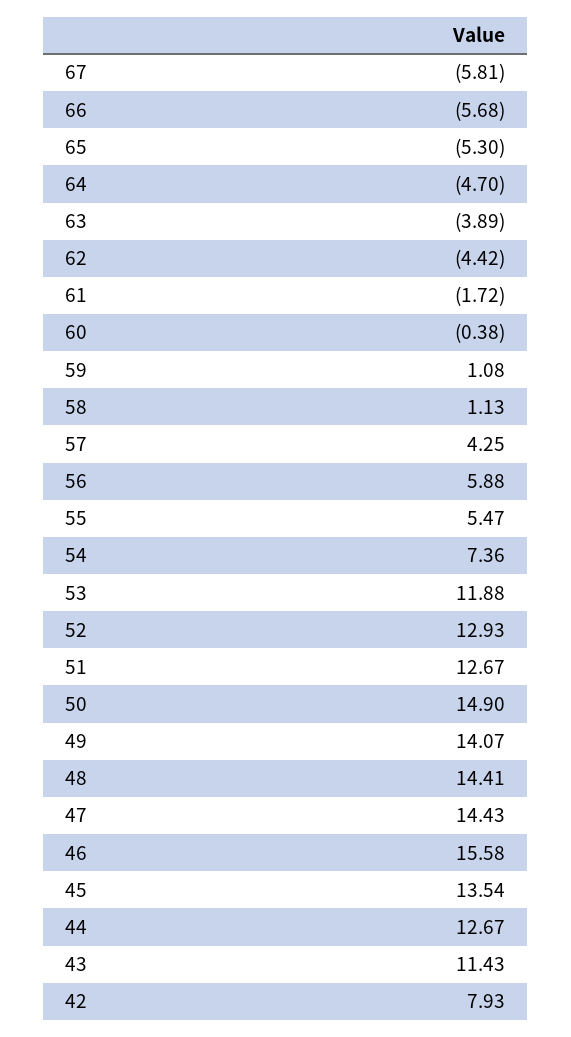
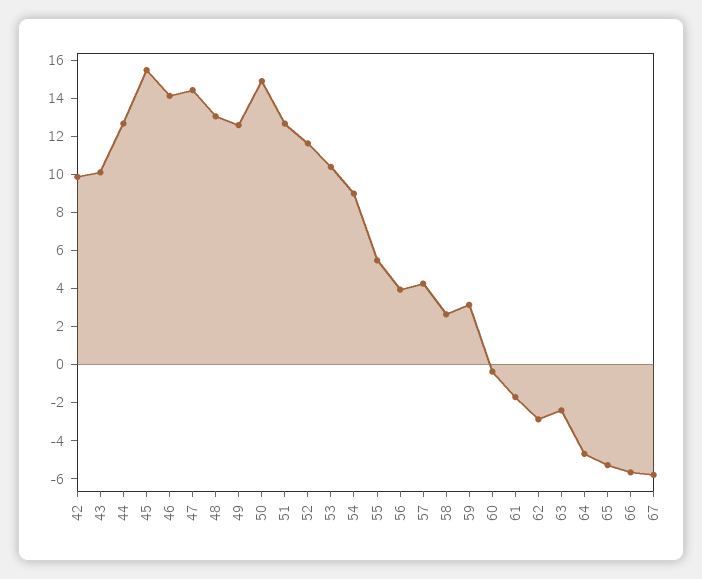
  {
    "67": -5.81,
    "66": -5.68,
    "65": -5.3,
    "64": -4.7,
-   "63": -3.89,
+   "63": -2.5,
-   "62": -4.42,
+   "62": -3,
    "61": -1.72,
    "60": -0.38,
-   "59": 1.08,
+   "59": 3,
-   "58": 1.13,
+   "58": 2.5,
    "57": 4.25,
-   "56": 5.88,
+   "56": 4,
    "55": 5.47,
-   "54": 7.36,
+   "54": 9,
-   "53": 11.88,
+   "53": 10.5,
-   "52": 12.93,
+   "52": 11.5,
    "51": 12.67,
    "50": 14.9,
-   "49": 14.07,
+   "49": 12.5,
-   "48": 14.41,
+   "48": 13,
    "47": 14.43,
-   "46": 15.58,
+   "46": 14,
-   "45": 13.54,
+   "45": 15.5,
    "44": 12.67,
-   "43": 11.43,
+   "43": 10,
-   "42": 7.93
+   "42": 10
  }

